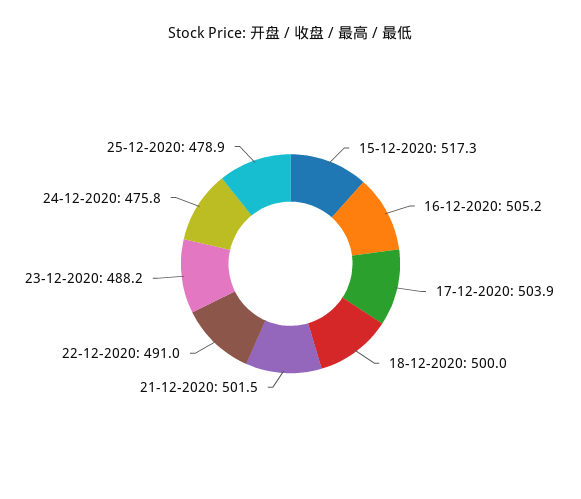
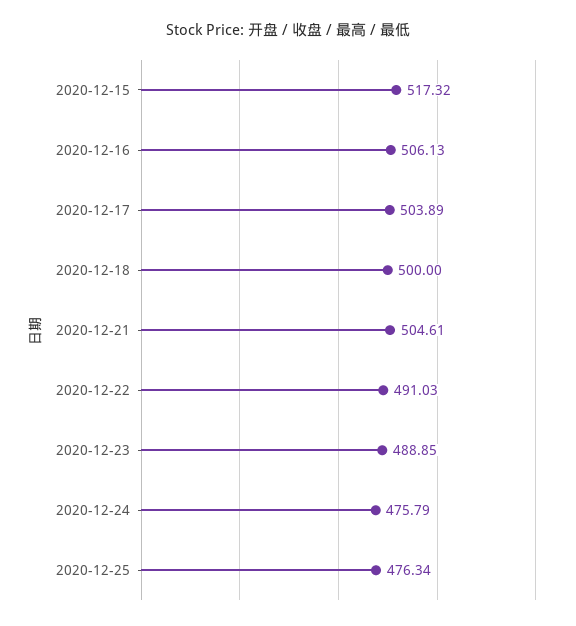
  {
    "15-12-2020": 517.32,
-   "16-12-2020": 505.2,
+   "16-12-2020": 506.13,
    "17-12-2020": 503.89,
    "18-12-2020": 500,
-   "21-12-2020": 501.5,
+   "21-12-2020": 504.61,
    "22-12-2020": 491.03,
-   "23-12-2020": 488.2,
+   "23-12-2020": 488.85,
    "24-12-2020": 475.79,
-   "25-12-2020": 478.9
+   "25-12-2020": 476.34
  }

